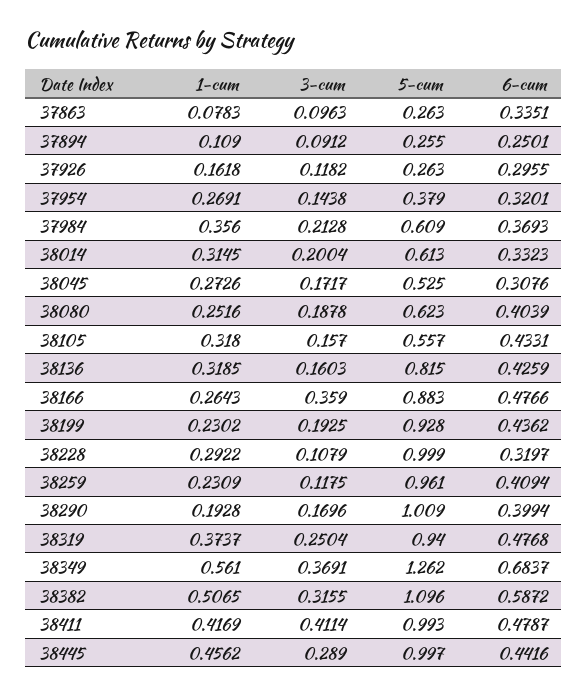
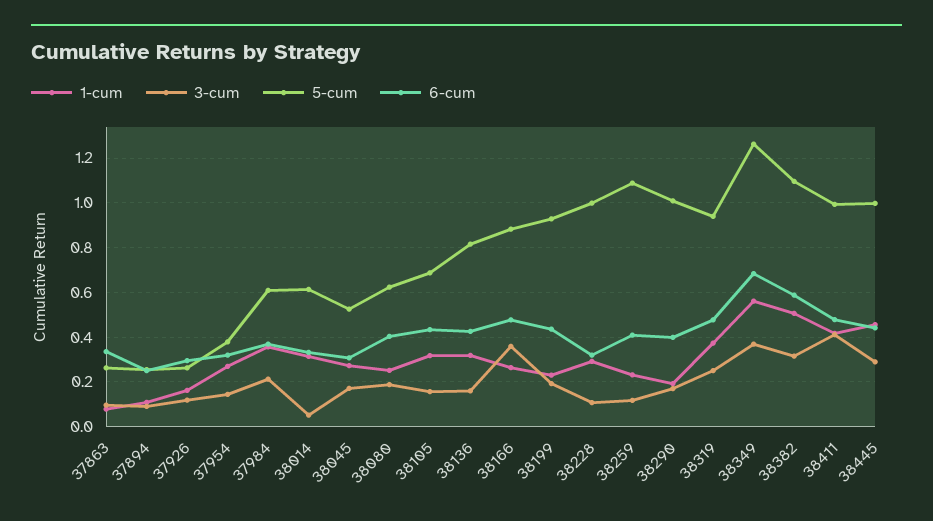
  {
    "1-cum": {
      "37863": 0.0783,
      "37894": 0.109,
      "37926": 0.1618,
      "37954": 0.2691,
      "37984": 0.356,
      "38014": 0.3145,
      "38045": 0.2726,
      "38080": 0.2516,
      "38105": 0.318,
      "38136": 0.3185,
      "38166": 0.2643,
      "38199": 0.2302,
      "38228": 0.2922,
      "38259": 0.2309,
      "38290": 0.1928,
      "38319": 0.3737,
      "38349": 0.561,
      "38382": 0.5065,
      "38411": 0.4169,
      "38445": 0.4562
    },
    "3-cum": {
      "37863": 0.0963,
      "37894": 0.0912,
      "37926": 0.1182,
      "37954": 0.1438,
      "37984": 0.2128,
-     "38014": 0.2004,
+     "38014": 0.05,
      "38045": 0.1717,
      "38080": 0.1878,
      "38105": 0.157,
      "38136": 0.1603,
      "38166": 0.359,
      "38199": 0.1925,
      "38228": 0.1079,
      "38259": 0.1175,
      "38290": 0.1696,
      "38319": 0.2504,
      "38349": 0.3691,
      "38382": 0.3155,
      "38411": 0.4114,
      "38445": 0.289
    },
    "5-cum": {
      "37863": 0.263,
      "37894": 0.255,
      "37926": 0.263,
      "37954": 0.379,
      "37984": 0.609,
      "38014": 0.613,
      "38045": 0.525,
      "38080": 0.623,
-     "38105": 0.557,
+     "38105": 0.7,
      "38136": 0.815,
      "38166": 0.883,
      "38199": 0.928,
      "38228": 0.999,
-     "38259": 0.961,
+     "38259": 1.1,
      "38290": 1.009,
      "38319": 0.94,
      "38349": 1.262,
      "38382": 1.096,
      "38411": 0.993,
      "38445": 0.997
    },
    "6-cum": {
      "37863": 0.3351,
      "37894": 0.2501,
      "37926": 0.2955,
      "37954": 0.3201,
      "37984": 0.3693,
      "38014": 0.3323,
      "38045": 0.3076,
      "38080": 0.4039,
      "38105": 0.4331,
      "38136": 0.4259,
      "38166": 0.4766,
      "38199": 0.4362,
      "38228": 0.3197,
      "38259": 0.4094,
      "38290": 0.3994,
      "38319": 0.4768,
      "38349": 0.6837,
      "38382": 0.5872,
      "38411": 0.4787,
      "38445": 0.4416
    }
  }

